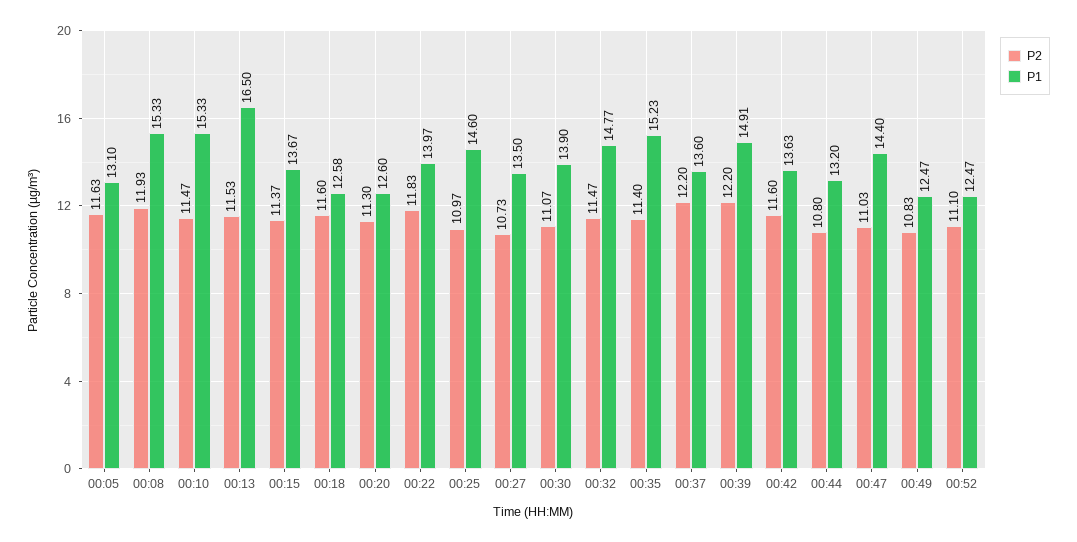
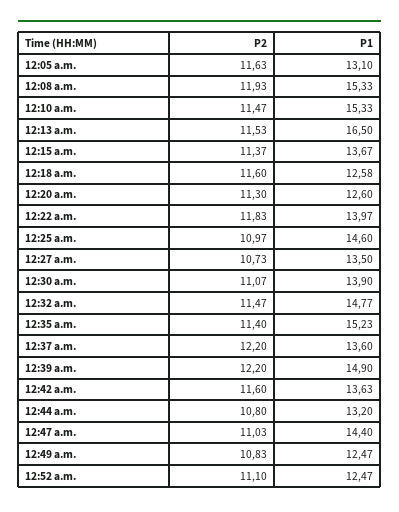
  {
    "P2": {
      "00:05": 11.63,
      "00:08": 11.93,
      "00:10": 11.47,
      "00:13": 11.53,
      "00:15": 11.37,
      "00:18": 11.6,
      "00:20": 11.3,
      "00:22": 11.83,
      "00:25": 10.97,
      "00:27": 10.73,
      "00:30": 11.07,
      "00:32": 11.47,
      "00:35": 11.4,
      "00:37": 12.2,
      "00:39": 12.2,
      "00:42": 11.6,
      "00:44": 10.8,
      "00:47": 11.03,
      "00:49": 10.83,
      "00:52": 11.1
    },
    "P1": {
      "00:05": 13.1,
      "00:08": 15.33,
      "00:10": 15.33,
      "00:13": 16.5,
      "00:15": 13.67,
      "00:18": 12.58,
      "00:20": 12.6,
      "00:22": 13.97,
      "00:25": 14.6,
      "00:27": 13.5,
      "00:30": 13.9,
      "00:32": 14.77,
      "00:35": 15.23,
      "00:37": 13.6,
-     "00:39": 14.91,
+     "00:39": 14.9,
      "00:42": 13.63,
      "00:44": 13.2,
      "00:47": 14.4,
      "00:49": 12.47,
      "00:52": 12.47
    }
  }

